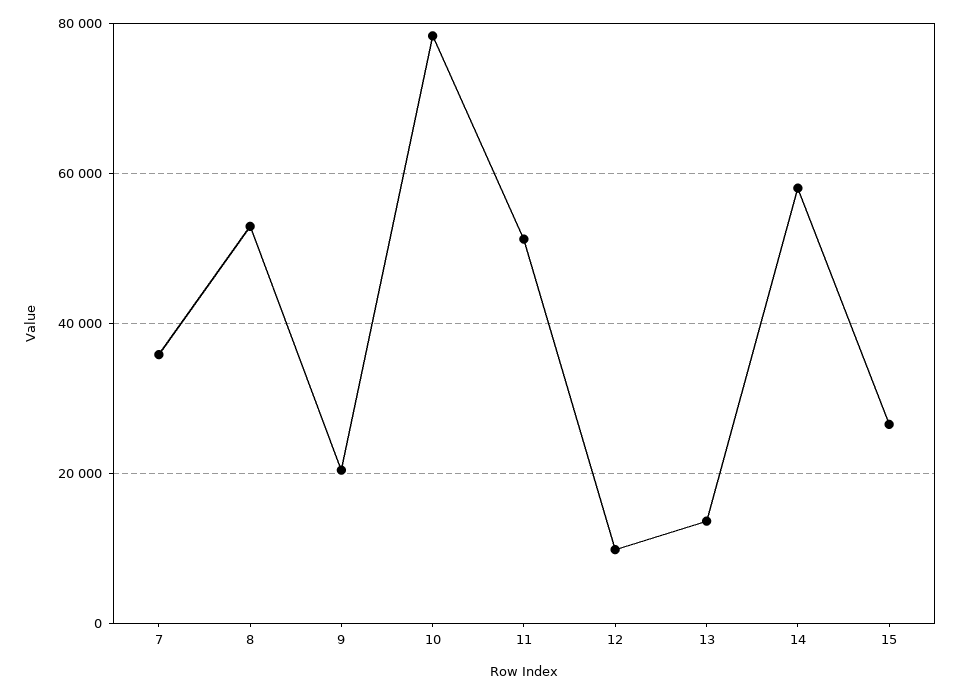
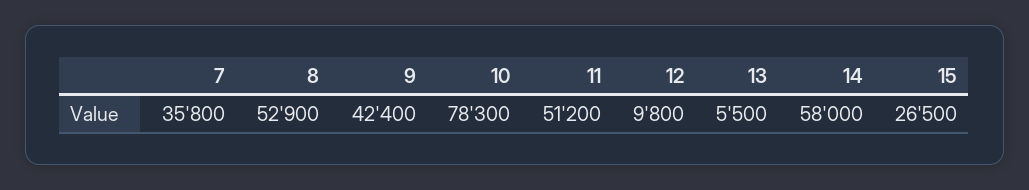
  {
    "7": 35800,
    "8": 52900,
-   "9": 20000,
+   "9": 42400,
    "10": 78300,
    "11": 51200,
    "12": 9800,
-   "13": 14000,
+   "13": 5500,
    "14": 58000,
    "15": 26500
  }

